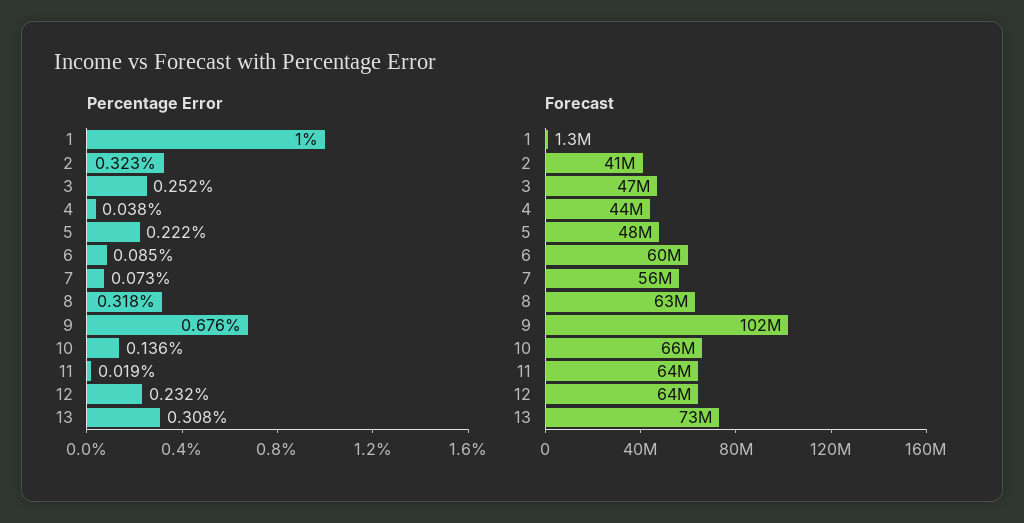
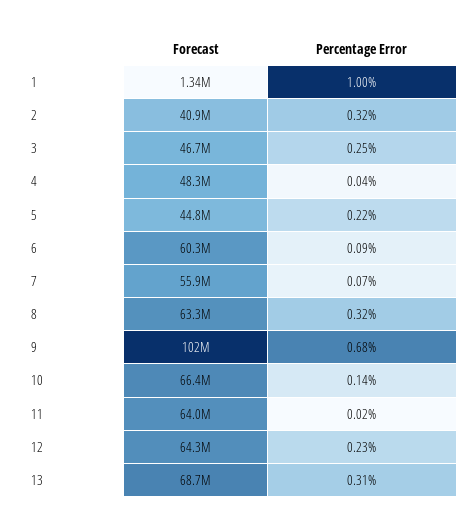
  {
    "Percentage Error": {
      "1": 1,
      "2": 0.323,
      "3": 0.252,
      "4": 0.038,
      "5": 0.222,
      "6": 0.085,
      "7": 0.073,
      "8": 0.318,
      "9": 0.676,
      "10": 0.136,
      "11": 0.019,
      "12": 0.232,
      "13": 0.308
    },
    "Forecast": {
      "1": 1340000,
      "2": 40900000,
      "3": 46700000,
-     "4": 44000000,
+     "4": 48300000,
-     "5": 48000000,
+     "5": 44800000,
      "6": 60300000,
      "7": 55900000,
      "8": 63300000,
      "9": 102000000,
      "10": 66400000,
      "11": 64000000,
      "12": 64300000,
-     "13": 73000000
+     "13": 68700000
    }
  }

